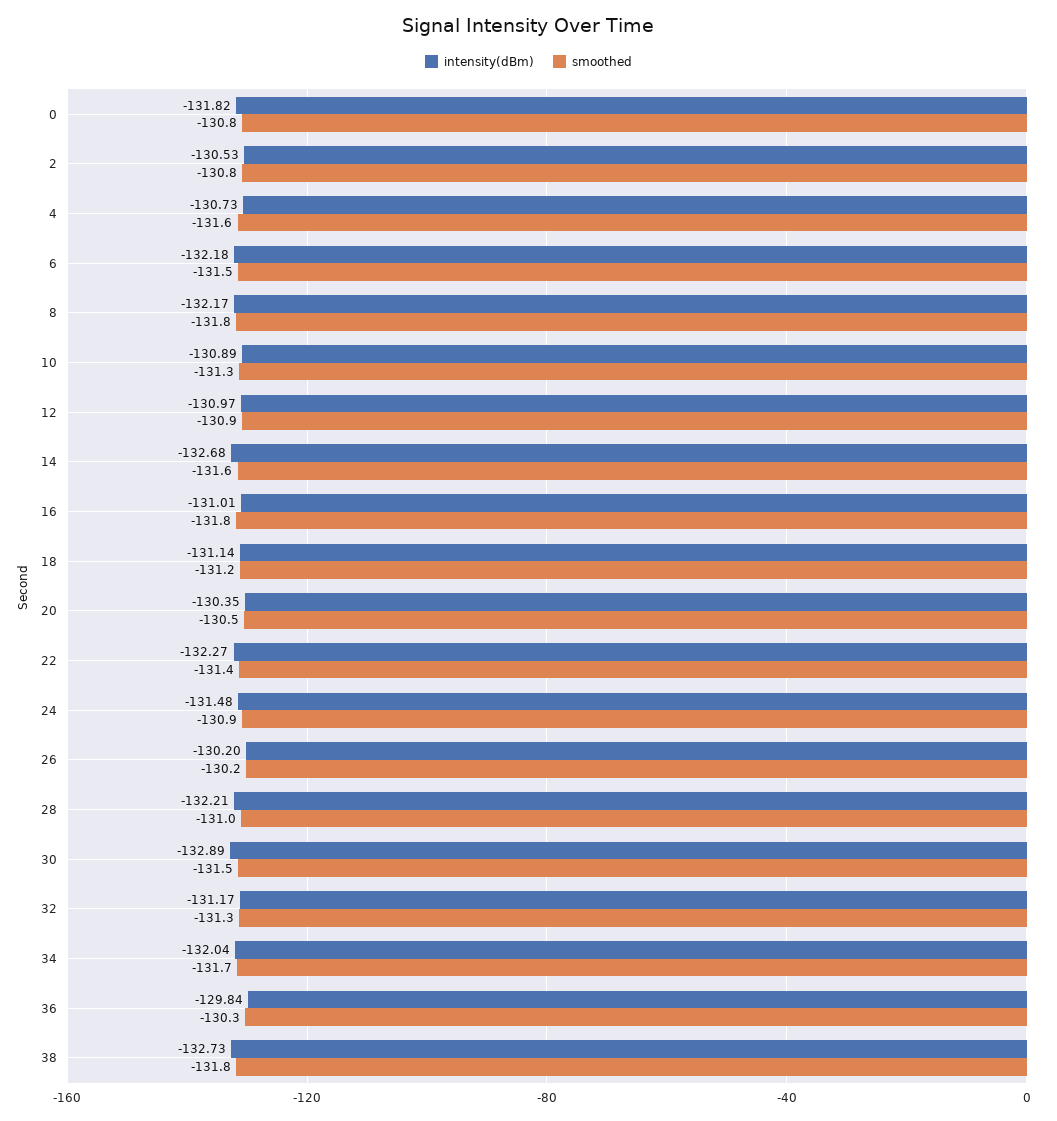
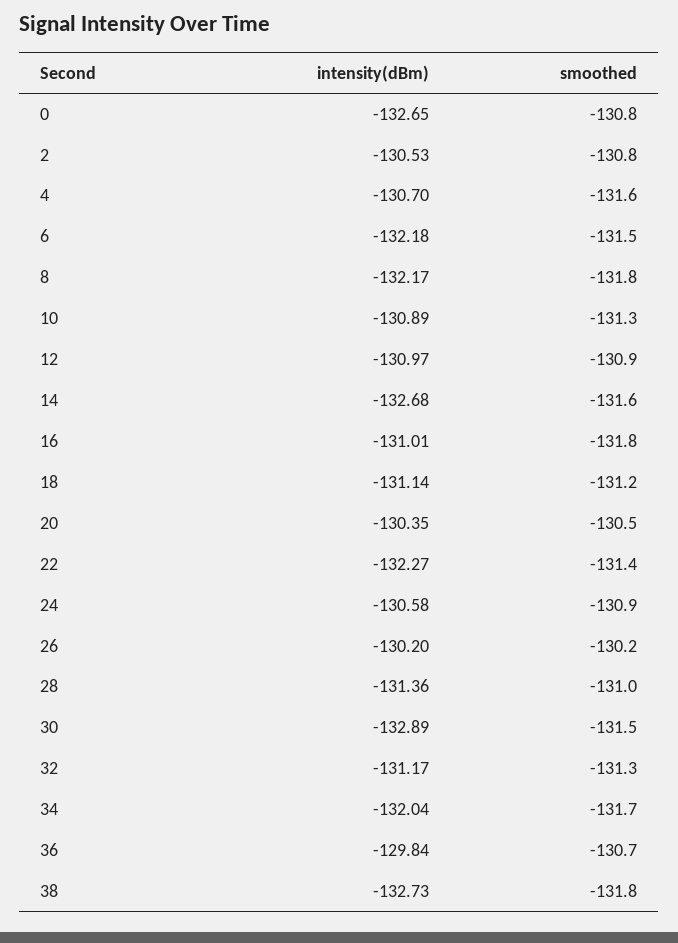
  {
    "intensity(dBm)": {
-     "0": -131.82,
+     "0": -132.65,
      "2": -130.53,
-     "4": -130.73,
+     "4": -130.7,
      "6": -132.18,
      "8": -132.17,
      "10": -130.89,
      "12": -130.97,
      "14": -132.68,
      "16": -131.01,
      "18": -131.14,
      "20": -130.35,
      "22": -132.27,
-     "24": -131.48,
+     "24": -130.58,
      "26": -130.2,
-     "28": -132.21,
+     "28": -131.36,
      "30": -132.89,
      "32": -131.17,
      "34": -132.04,
      "36": -129.84,
      "38": -132.73
    },
    "smoothed": {
      "0": -130.8,
      "2": -130.8,
      "4": -131.6,
      "6": -131.5,
      "8": -131.8,
      "10": -131.3,
      "12": -130.9,
      "14": -131.6,
      "16": -131.8,
      "18": -131.2,
      "20": -130.5,
      "22": -131.4,
      "24": -130.9,
      "26": -130.2,
      "28": -131,
      "30": -131.5,
      "32": -131.3,
      "34": -131.7,
-     "36": -130.3,
+     "36": -130.7,
      "38": -131.8
    }
  }

